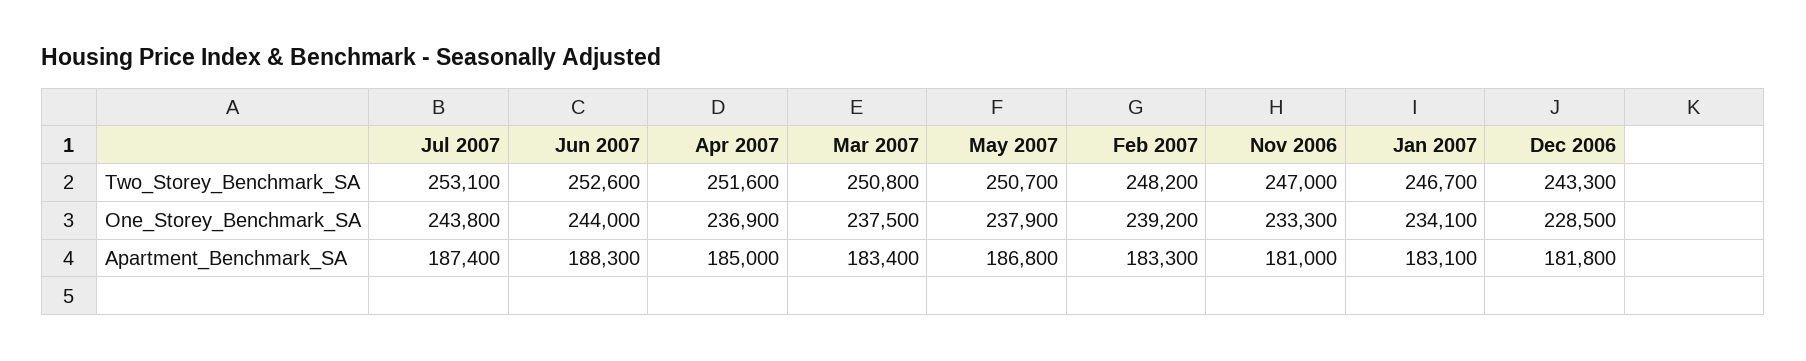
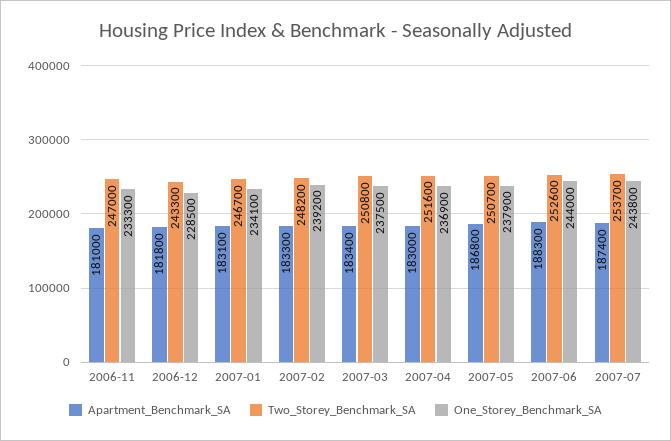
  {
    "Two_Storey_Benchmark_SA": {
-     "Jul 2007": 253100,
+     "Jul 2007": 253700,
      "Jun 2007": 252600,
      "Apr 2007": 251600,
      "Mar 2007": 250800,
      "May 2007": 250700,
      "Feb 2007": 248200,
      "Nov 2006": 247000,
      "Jan 2007": 246700,
      "Dec 2006": 243300
    },
    "One_Storey_Benchmark_SA": {
      "Jul 2007": 243800,
      "Jun 2007": 244000,
      "Apr 2007": 236900,
      "Mar 2007": 237500,
      "May 2007": 237900,
      "Feb 2007": 239200,
      "Nov 2006": 233300,
      "Jan 2007": 234100,
      "Dec 2006": 228500
    },
    "Apartment_Benchmark_SA": {
      "Jul 2007": 187400,
      "Jun 2007": 188300,
-     "Apr 2007": 185000,
+     "Apr 2007": 183000,
      "Mar 2007": 183400,
      "May 2007": 186800,
      "Feb 2007": 183300,
      "Nov 2006": 181000,
      "Jan 2007": 183100,
      "Dec 2006": 181800
    }
  }

